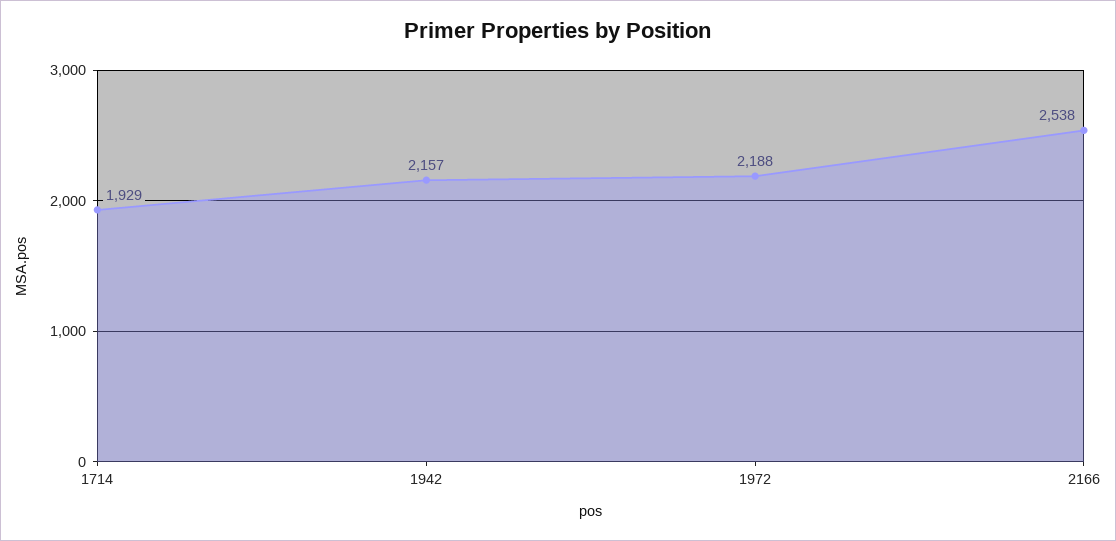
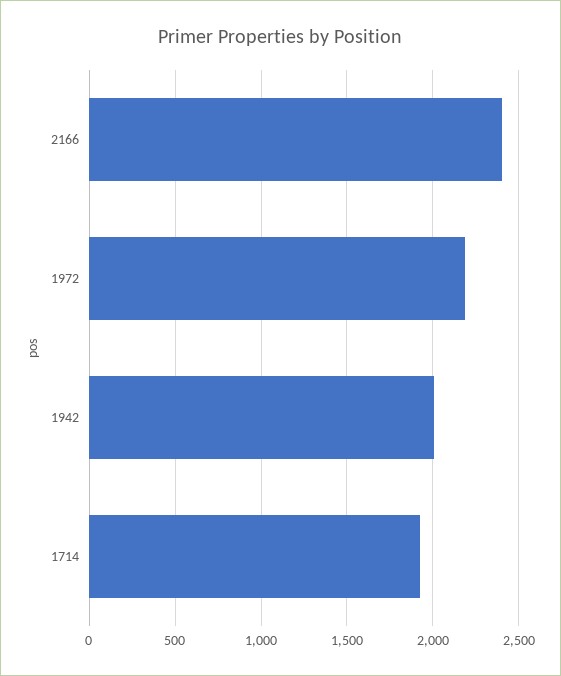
  {
    "1714": 1929,
-   "1942": 2157,
+   "1942": 2000,
    "1972": 2188,
-   "2166": 2538
+   "2166": 2400
  }

